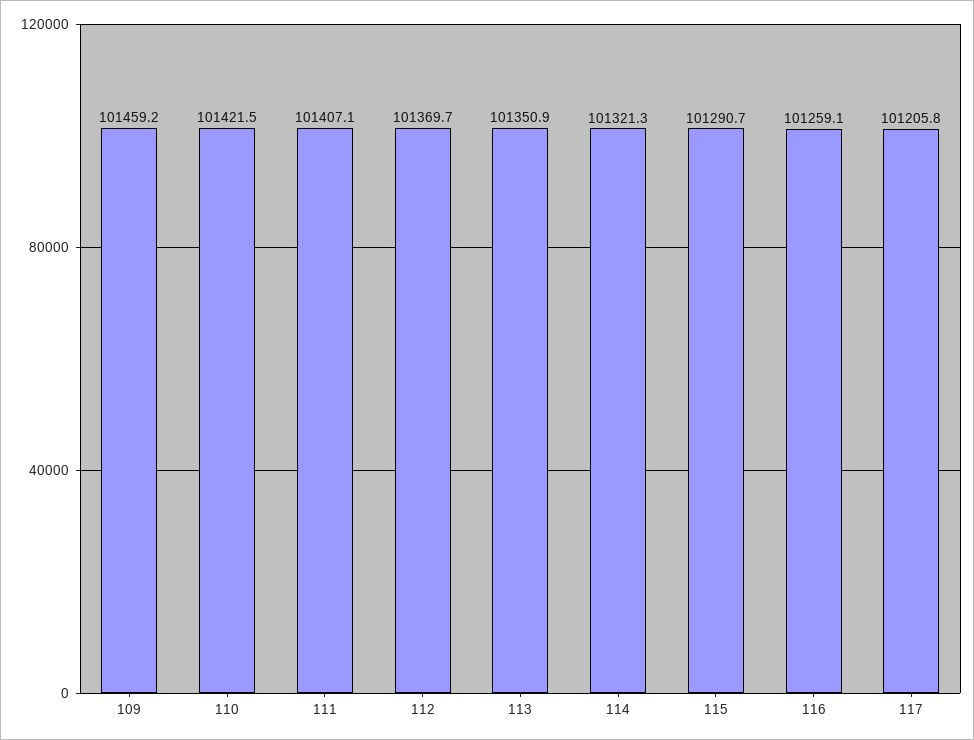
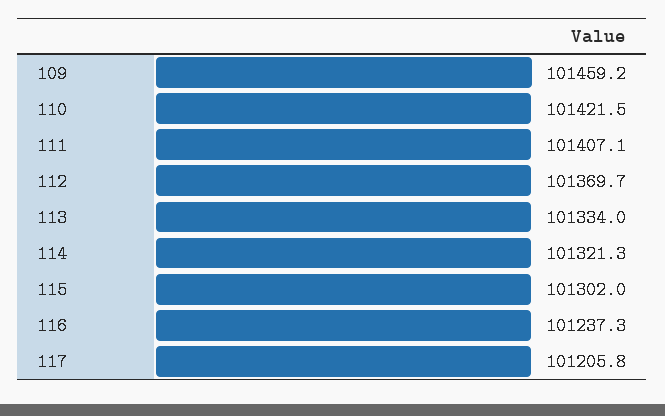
  {
    "109": 101459.2,
    "110": 101421.5,
    "111": 101407.1,
    "112": 101369.7,
-   "113": 101350.9,
+   "113": 101334,
    "114": 101321.3,
-   "115": 101290.7,
+   "115": 101302,
-   "116": 101259.1,
+   "116": 101237.3,
    "117": 101205.8
  }

